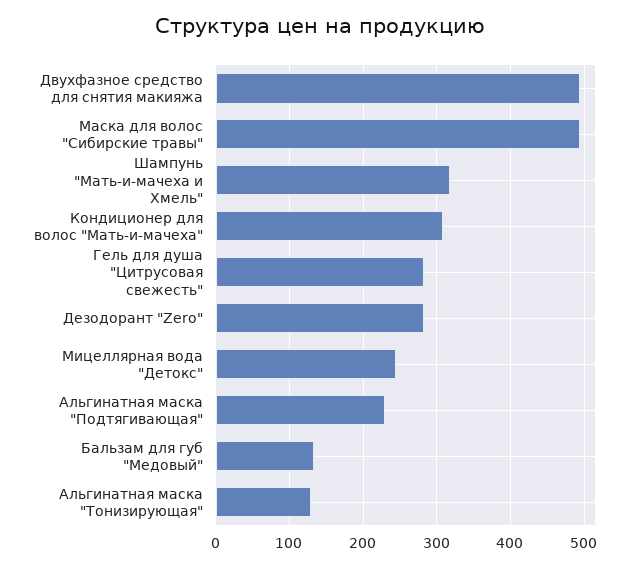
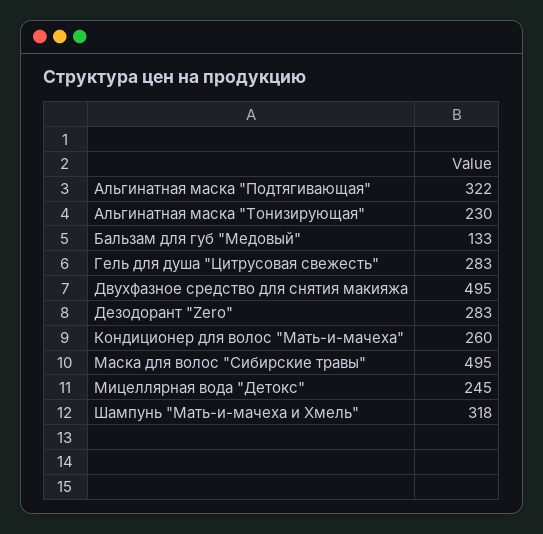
  {
    "Двухфазное средство для снятия макияжа": 495,
    "Маска для волос \"Сибирские травы\"": 495,
    "Шампунь \"Мать-и-мачеха и Хмель\"": 318,
-   "Кондиционер для волос \"Мать-и-мачеха\"": 310,
+   "Кондиционер для волос \"Мать-и-мачеха\"": 260,
    "Гель для душа \"Цитрусовая свежесть\"": 283,
    "Дезодорант \"Zero\"": 283,
    "Мицеллярная вода \"Детокс\"": 245,
-   "Альгинатная маска \"Подтягивающая\"": 230,
+   "Альгинатная маска \"Подтягивающая\"": 322,
    "Бальзам для губ \"Медовый\"": 133,
-   "Альгинатная маска \"Тонизирующая\"": 130
+   "Альгинатная маска \"Тонизирующая\"": 230
  }

